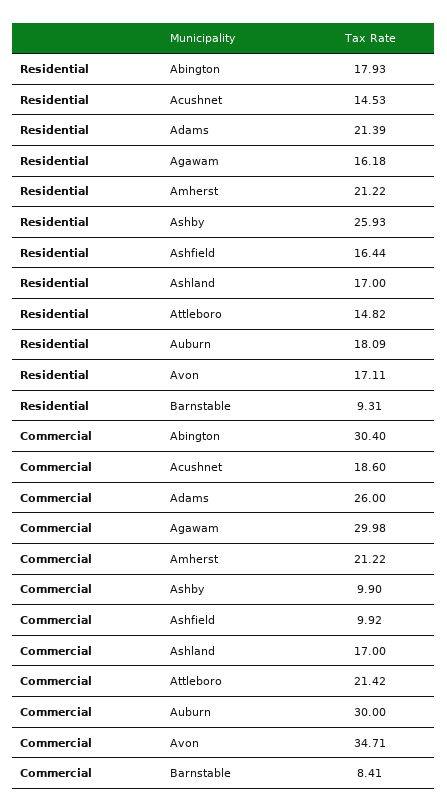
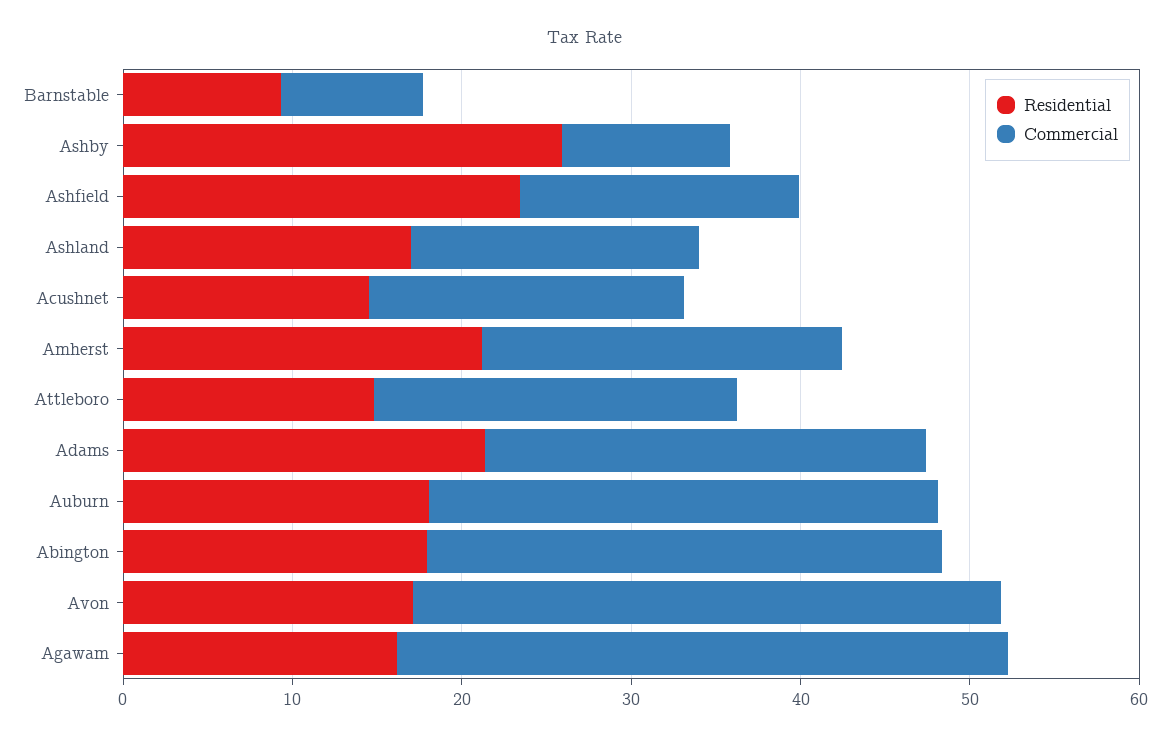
  {
    "Residential": {
      "Abington": 17.93,
      "Acushnet": 14.53,
      "Adams": 21.39,
      "Agawam": 16.18,
      "Amherst": 21.22,
      "Ashby": 25.93,
-     "Ashfield": 16.44,
+     "Ashfield": 24,
      "Ashland": 17,
      "Attleboro": 14.82,
      "Auburn": 18.09,
      "Avon": 17.11,
      "Barnstable": 9.31
    },
    "Commercial": {
      "Abington": 30.4,
      "Acushnet": 18.6,
      "Adams": 26,
-     "Agawam": 29.98,
+     "Agawam": 36,
      "Amherst": 21.22,
      "Ashby": 9.9,
-     "Ashfield": 9.92,
+     "Ashfield": 16,
      "Ashland": 17,
      "Attleboro": 21.42,
      "Auburn": 30,
      "Avon": 34.71,
      "Barnstable": 8.41
    }
  }

